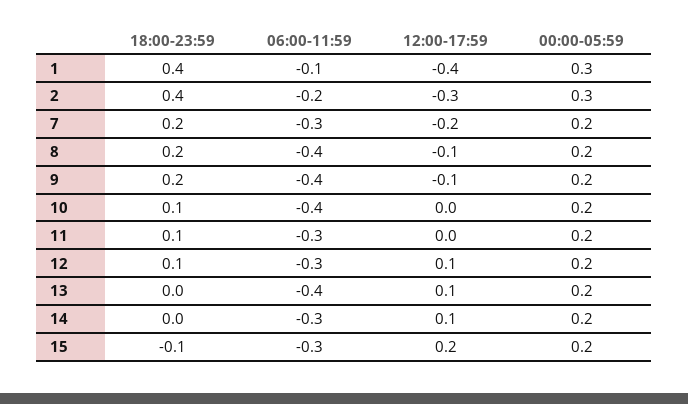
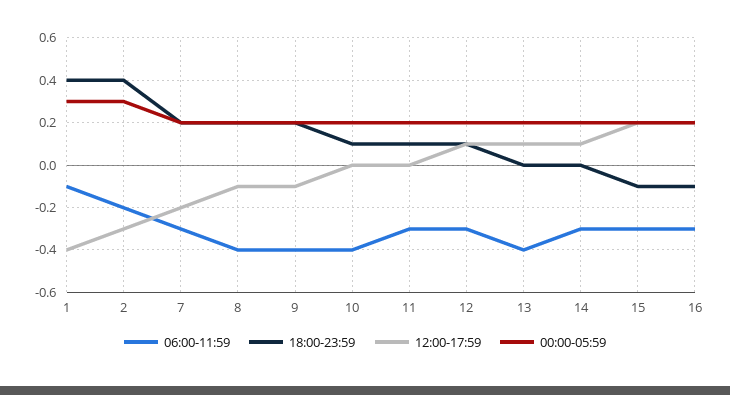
  {
    "18:00-23:59": {
      "1": 0.4,
      "2": 0.4,
      "7": 0.2,
      "8": 0.2,
      "9": 0.2,
      "10": 0.1,
      "11": 0.1,
      "12": 0.1,
      "13": 0,
      "14": 0,
-     "15": -0.1
+     "15": -0.1,
+     "16": -0.1
    },
    "06:00-11:59": {
      "1": -0.1,
      "2": -0.2,
      "7": -0.3,
      "8": -0.4,
      "9": -0.4,
      "10": -0.4,
      "11": -0.3,
      "12": -0.3,
      "13": -0.4,
      "14": -0.3,
-     "15": -0.3
+     "15": -0.3,
+     "16": -0.3
    },
    "12:00-17:59": {
      "1": -0.4,
      "2": -0.3,
      "7": -0.2,
      "8": -0.1,
      "9": -0.1,
      "10": 0,
      "11": 0,
      "12": 0.1,
      "13": 0.1,
      "14": 0.1,
-     "15": 0.2
+     "15": 0.2,
+     "16": 0.2
    },
    "00:00-05:59": {
      "1": 0.3,
      "2": 0.3,
      "7": 0.2,
      "8": 0.2,
      "9": 0.2,
      "10": 0.2,
      "11": 0.2,
      "12": 0.2,
      "13": 0.2,
      "14": 0.2,
-     "15": 0.2
+     "15": 0.2,
+     "16": 0.2
    }
  }

